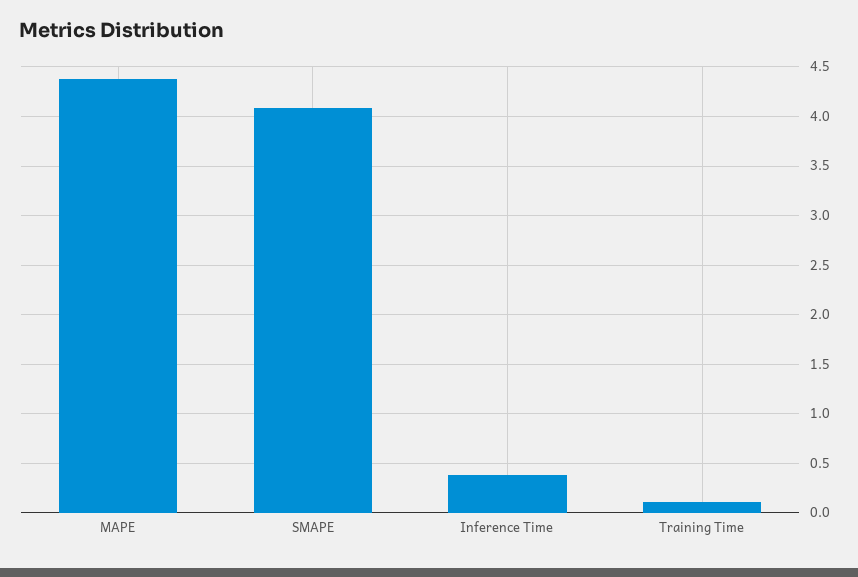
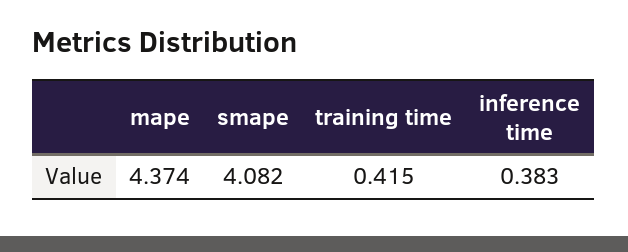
  {
    "MAPE": 4.374,
    "SMAPE": 4.082,
    "Inference Time": 0.383,
-   "Training Time": 0.1
+   "Training Time": 0.415
  }

